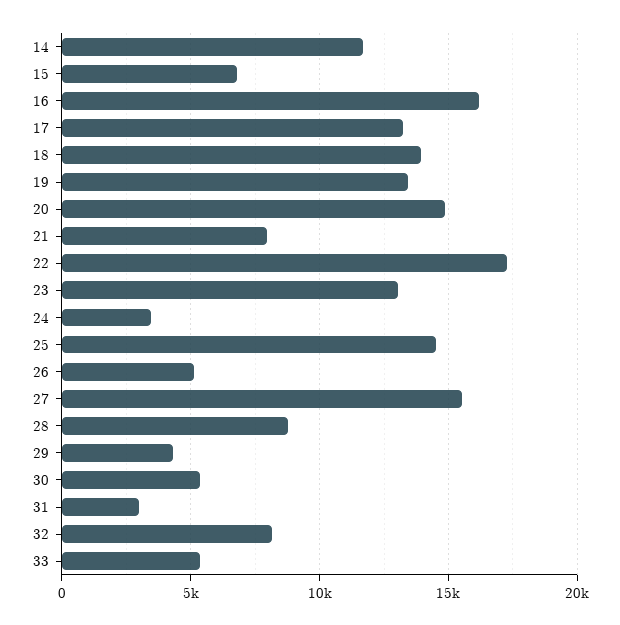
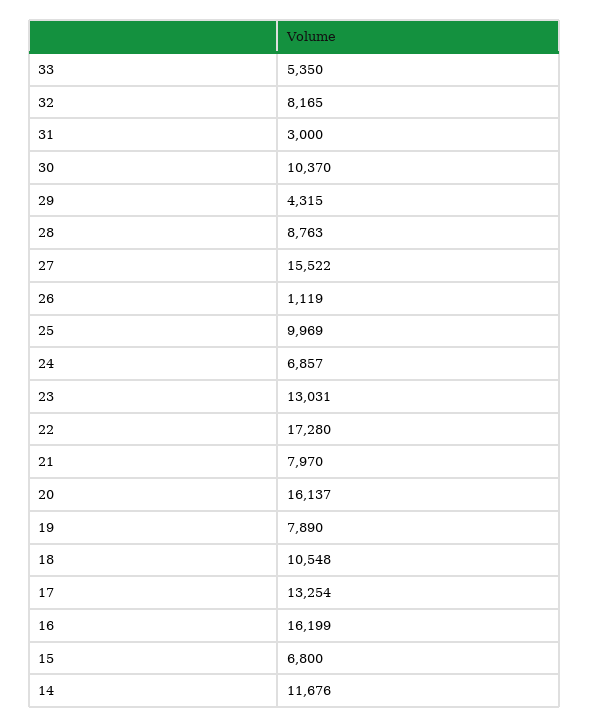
  {
    "14": 11676,
    "15": 6800,
    "16": 16199,
    "17": 13254,
-   "18": 14000,
+   "18": 10548,
-   "19": 13500,
+   "19": 7890,
-   "20": 15000,
+   "20": 16137,
    "21": 7970,
    "22": 17280,
    "23": 13031,
-   "24": 3500,
+   "24": 6857,
-   "25": 14500,
+   "25": 9969,
-   "26": 5000,
+   "26": 1119,
    "27": 15522,
    "28": 8763,
    "29": 4315,
-   "30": 5500,
+   "30": 10370,
    "31": 3000,
    "32": 8165,
    "33": 5350
  }

